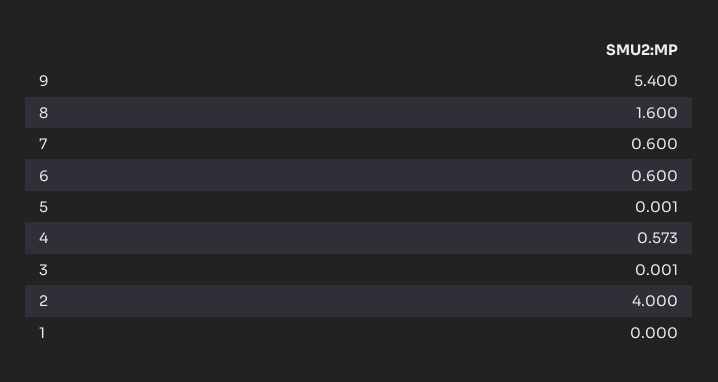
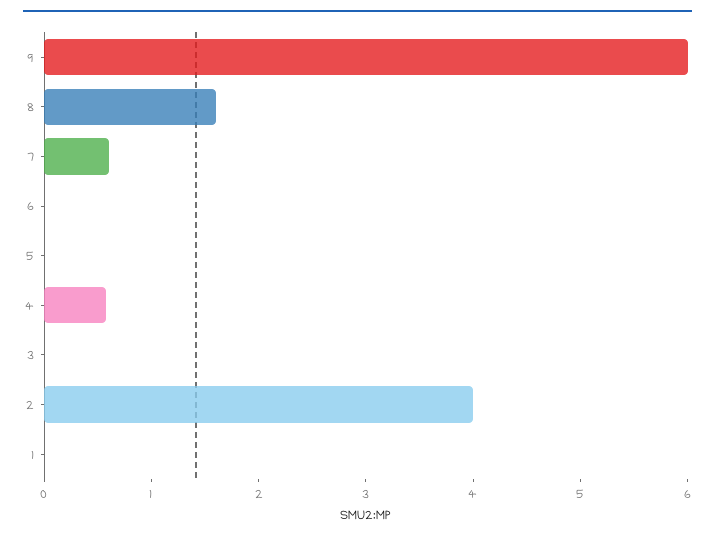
  {
-   "9": 5.4,
+   "9": 6,
    "8": 1.6,
    "7": 0.6,
-   "6": 0.6,
+   "6": 0,
    "5": 0.001,
    "4": 0.573,
    "3": 0.001,
    "2": 4,
    "1": 0
  }

